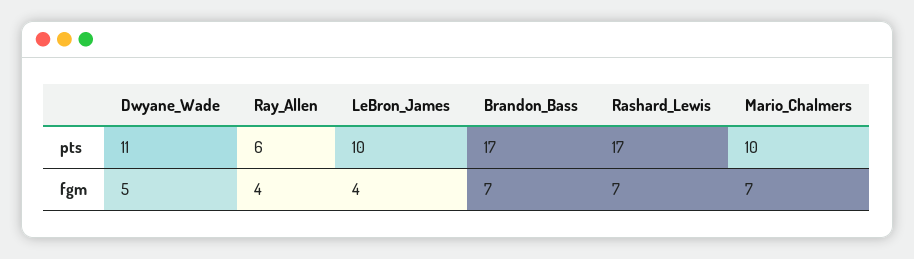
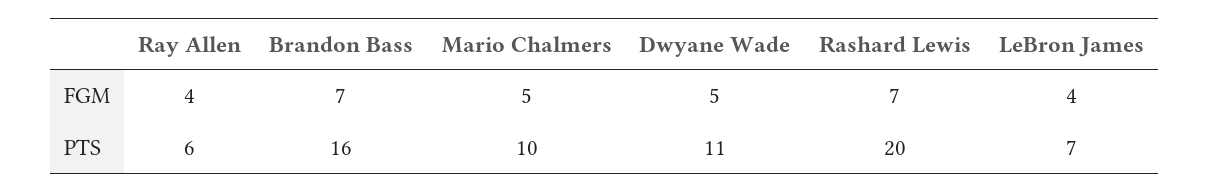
  {
    "Dwyane_Wade": {
      "pts": 11,
      "fgm": 5
    },
    "Ray_Allen": {
      "pts": 6,
      "fgm": 4
    },
    "LeBron_James": {
-     "pts": 10,
+     "pts": 7,
      "fgm": 4
    },
    "Brandon_Bass": {
-     "pts": 17,
+     "pts": 16,
      "fgm": 7
    },
    "Rashard_Lewis": {
-     "pts": 17,
+     "pts": 20,
      "fgm": 7
    },
    "Mario_Chalmers": {
      "pts": 10,
-     "fgm": 7
+     "fgm": 5
    }
  }

